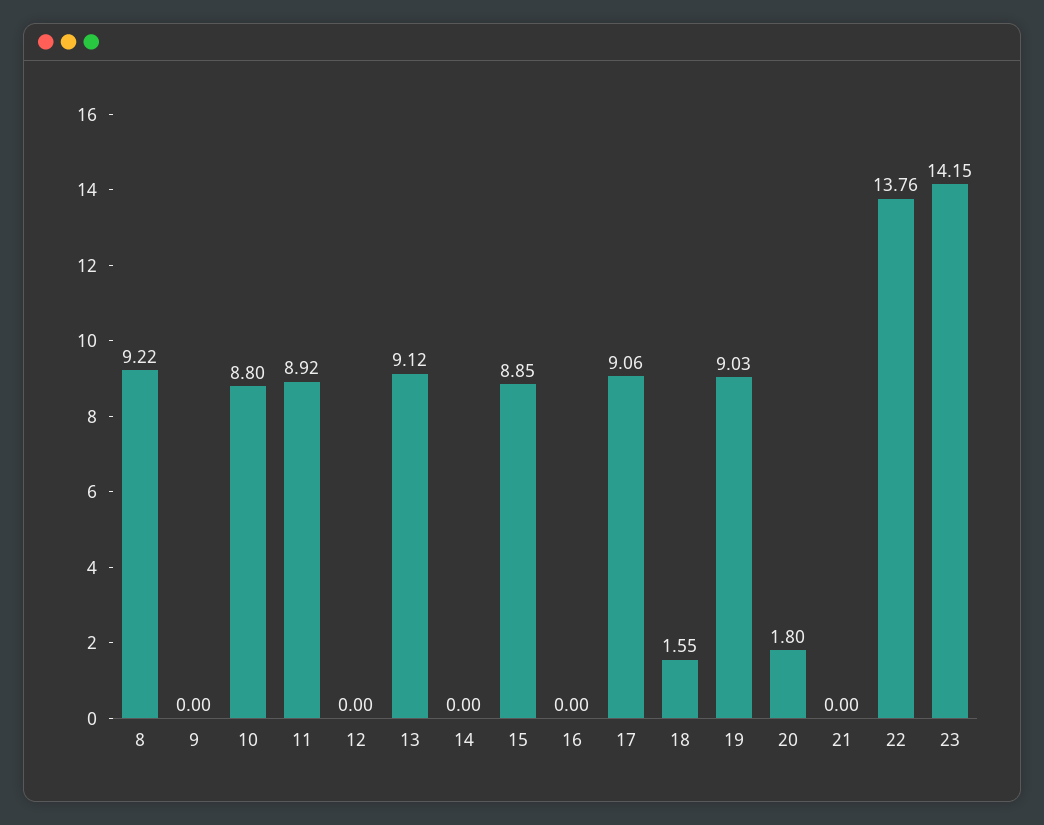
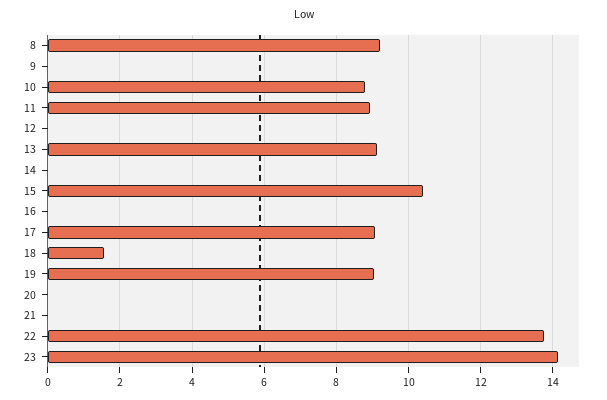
  {
    "8": 9.22,
    "9": 0,
    "10": 8.8,
    "11": 8.92,
    "12": 0,
    "13": 9.12,
    "14": 0,
-   "15": 8.85,
+   "15": 10.4,
    "16": 0,
    "17": 9.06,
    "18": 1.55,
    "19": 9.03,
-   "20": 1.8,
+   "20": 0,
    "21": 0,
    "22": 13.76,
    "23": 14.15
  }

